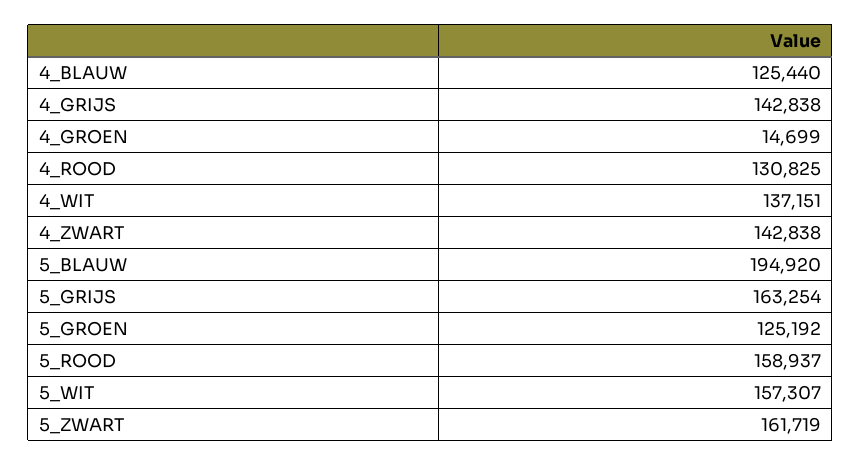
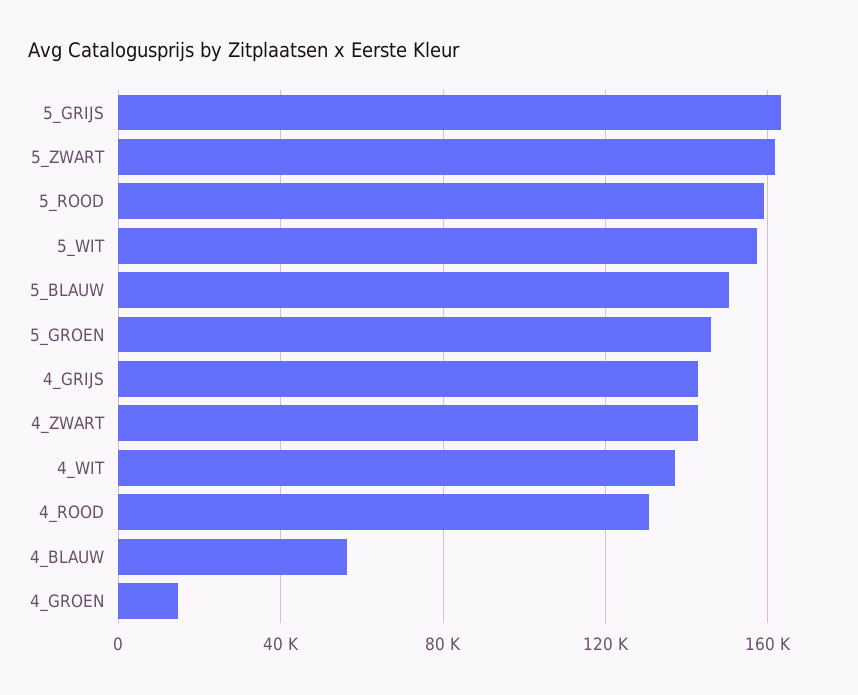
  {
-   "4_BLAUW": 125440,
+   "4_BLAUW": 55000,
    "4_GRIJS": 142838,
    "4_GROEN": 14699,
    "4_ROOD": 130825,
    "4_WIT": 137151,
    "4_ZWART": 142838,
-   "5_BLAUW": 194920,
+   "5_BLAUW": 150000,
    "5_GRIJS": 163254,
-   "5_GROEN": 125192,
+   "5_GROEN": 145000,
    "5_ROOD": 158937,
    "5_WIT": 157307,
    "5_ZWART": 161719
  }

